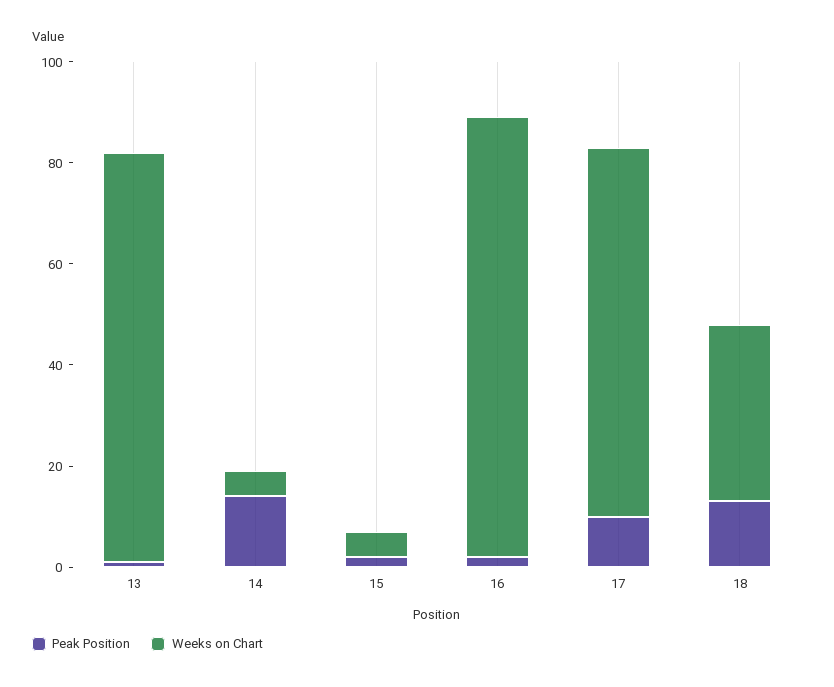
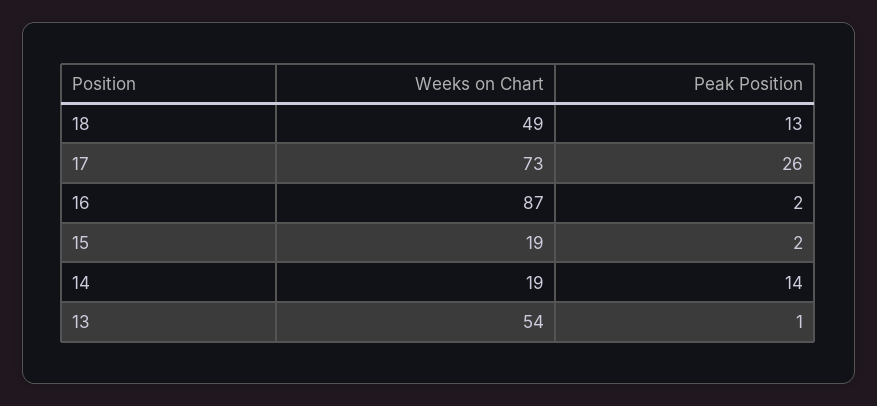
  {
    "Peak Position": {
      "13": 1,
      "14": 14,
      "15": 2,
      "16": 2,
-     "17": 10,
+     "17": 26,
      "18": 13
    },
    "Weeks on Chart": {
-     "13": 80,
+     "13": 54,
-     "14": 5,
+     "14": 19,
-     "15": 5,
+     "15": 19,
      "16": 87,
      "17": 73,
-     "18": 35
+     "18": 49
    }
  }

